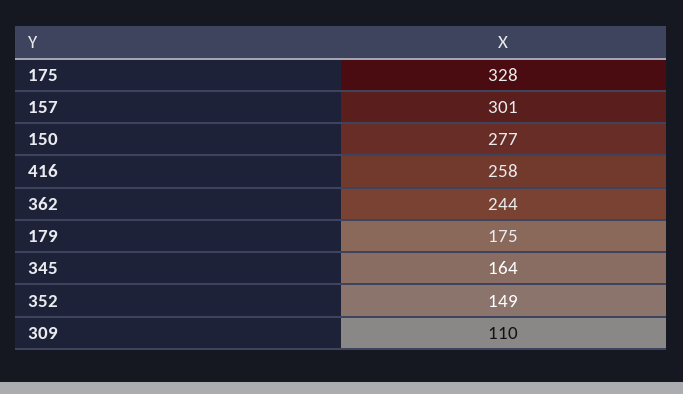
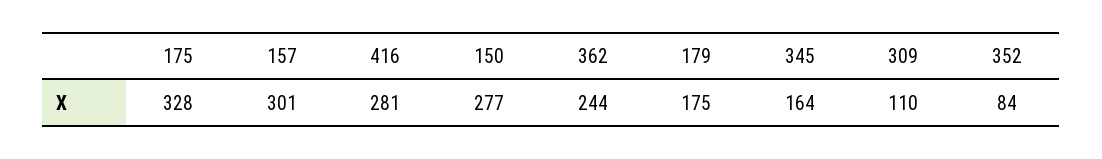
  {
    "175": 328,
    "157": 301,
    "150": 277,
-   "416": 258,
+   "416": 281,
    "362": 244,
    "179": 175,
    "345": 164,
-   "352": 149,
+   "352": 84,
    "309": 110
  }

